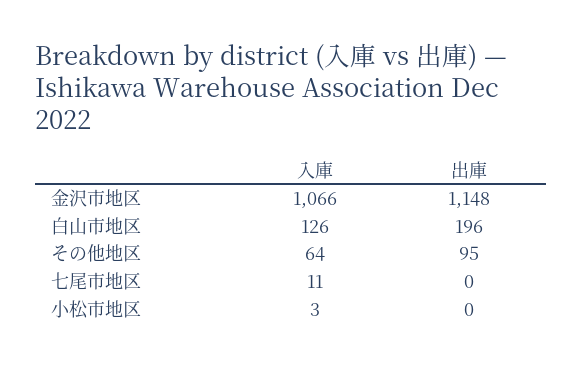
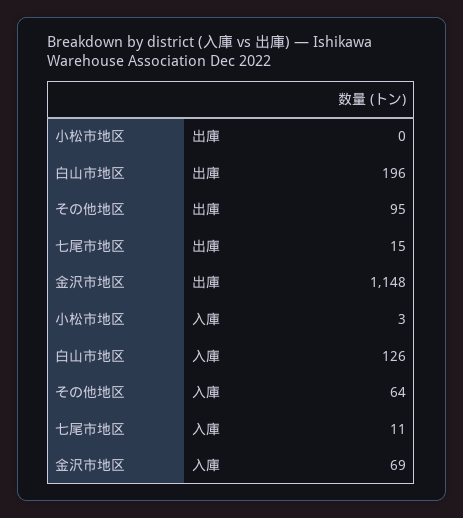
  {
    "入庫": {
-     "金沢市地区": 1066,
+     "金沢市地区": 69,
      "白山市地区": 126,
      "その他地区": 64,
      "七尾市地区": 11,
      "小松市地区": 3
    },
    "出庫": {
      "金沢市地区": 1148,
      "白山市地区": 196,
      "その他地区": 95,
-     "七尾市地区": 0,
+     "七尾市地区": 15,
      "小松市地区": 0
    }
  }

